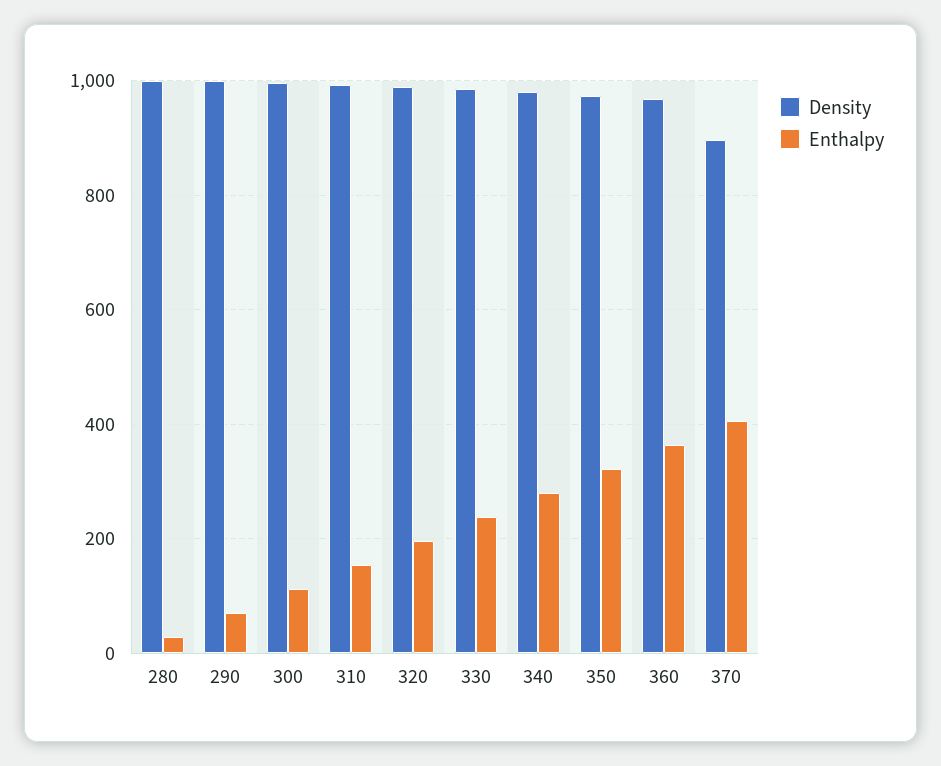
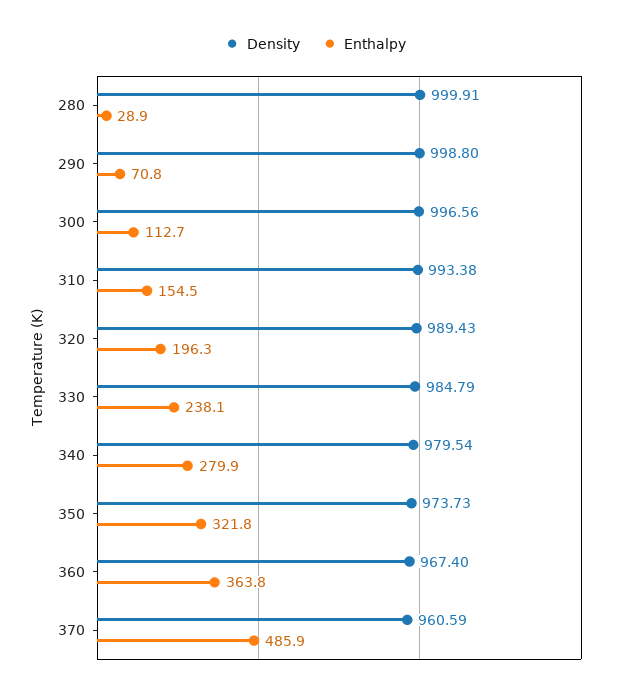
  {
    "Density": {
      "280": 999.91,
      "290": 998.8,
      "300": 996.56,
      "310": 993.38,
      "320": 989.43,
      "330": 984.79,
      "340": 979.54,
      "350": 973.73,
      "360": 967.4,
-     "370": 900
+     "370": 960.59
    },
    "Enthalpy": {
      "280": 28.9,
      "290": 70.8,
      "300": 112.7,
      "310": 154.5,
      "320": 196.3,
      "330": 238.1,
      "340": 279.9,
      "350": 321.8,
      "360": 363.8,
-     "370": 400
+     "370": 485.9
    }
  }

